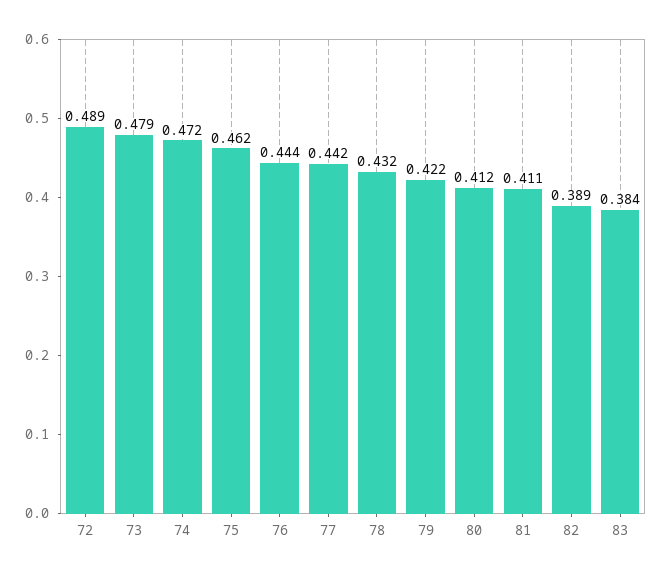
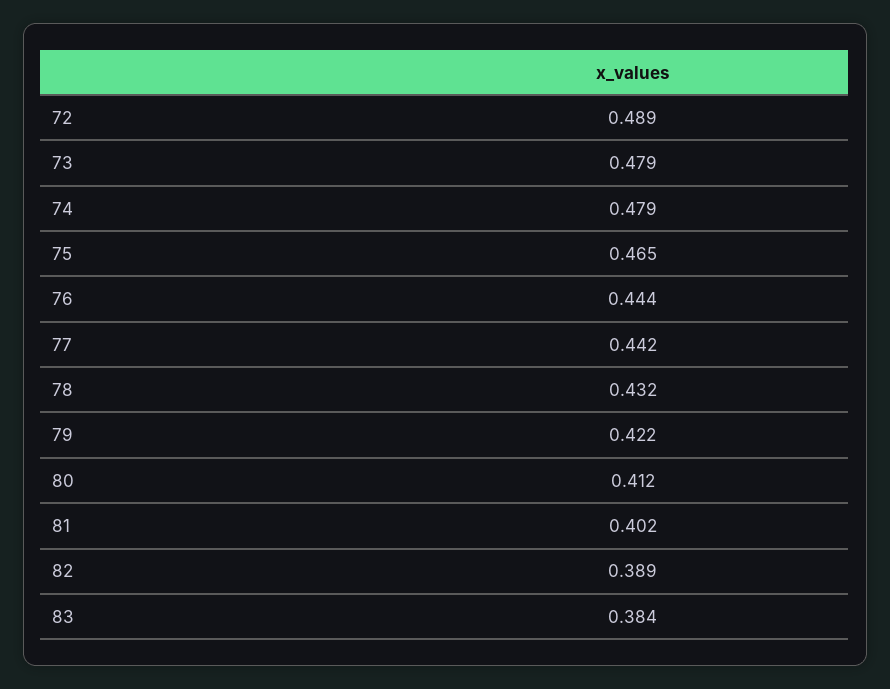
  {
    "72": 0.489,
    "73": 0.479,
-   "74": 0.472,
+   "74": 0.479,
-   "75": 0.462,
+   "75": 0.465,
    "76": 0.444,
    "77": 0.442,
    "78": 0.432,
    "79": 0.422,
    "80": 0.412,
-   "81": 0.411,
+   "81": 0.402,
    "82": 0.389,
    "83": 0.384
  }

